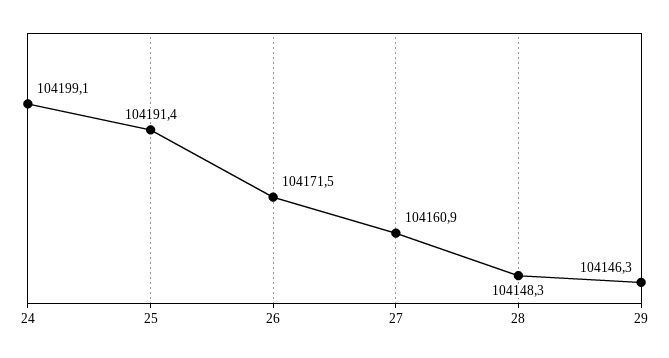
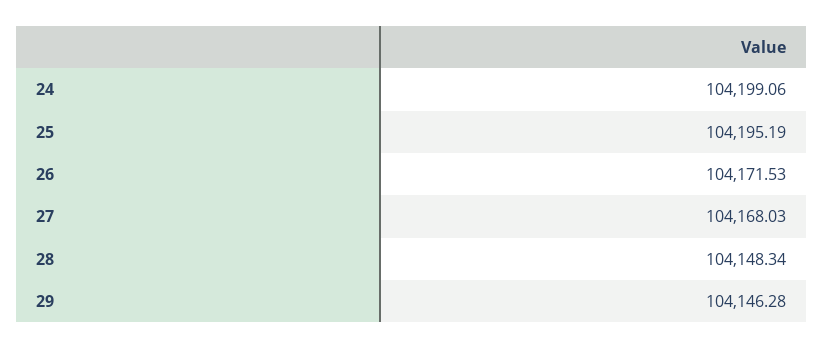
  {
    "24": 104199.06,
-   "25": 104191.4,
+   "25": 104195.19,
    "26": 104171.53,
-   "27": 104160.9,
+   "27": 104168.03,
    "28": 104148.34,
    "29": 104146.28
  }

